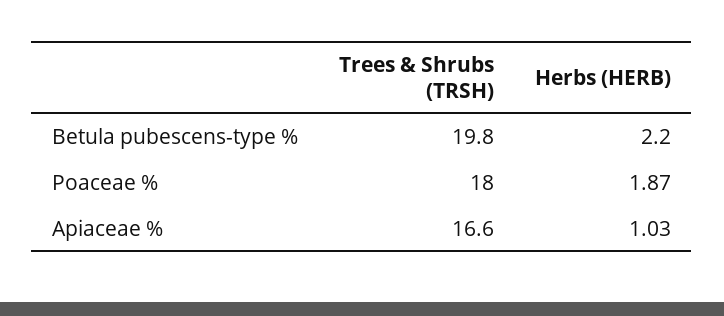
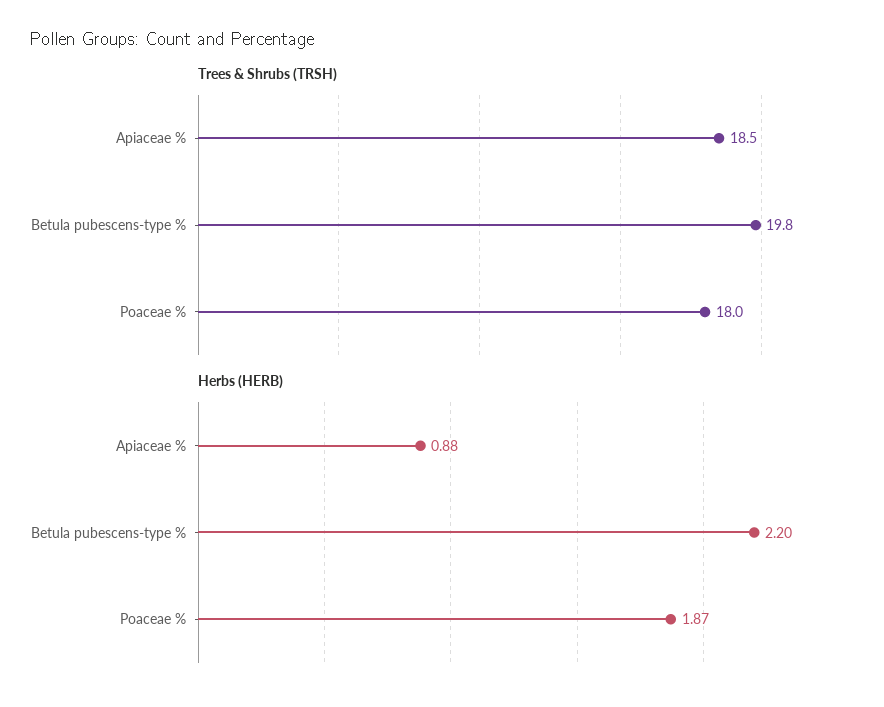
  {
    "Trees & Shrubs (TRSH)": {
      "Betula pubescens-type %": 19.8,
      "Poaceae %": 18,
-     "Apiaceae %": 16.6
+     "Apiaceae %": 18.5
    },
    "Herbs (HERB)": {
      "Betula pubescens-type %": 2.2,
      "Poaceae %": 1.87,
-     "Apiaceae %": 1.03
+     "Apiaceae %": 0.88
    }
  }

